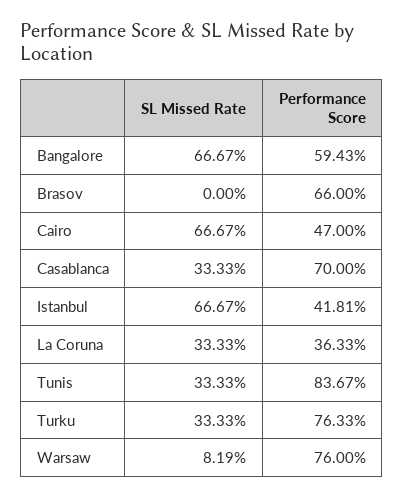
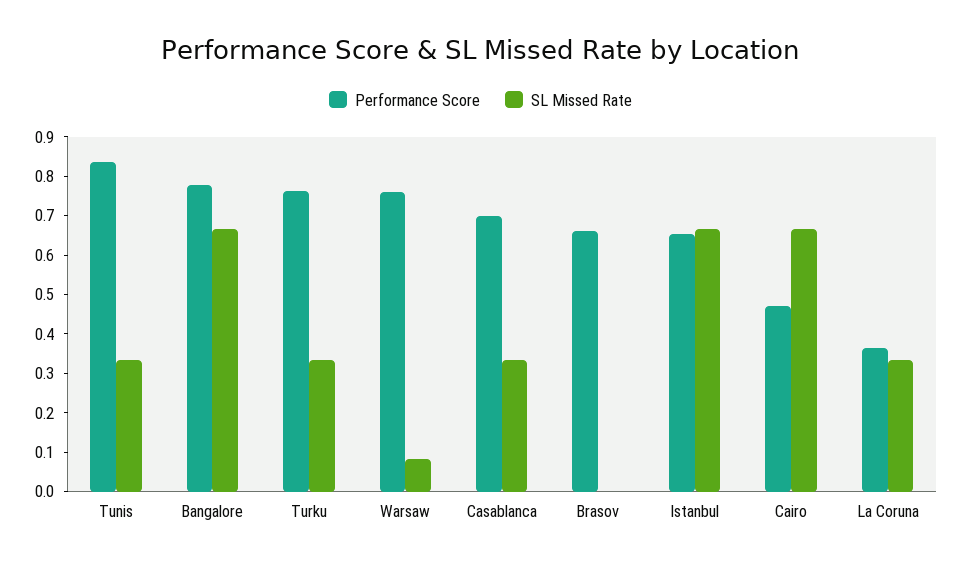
  {
    "SL Missed Rate": {
      "Bangalore": 0.6667,
      "Brasov": 0,
      "Cairo": 0.6667,
      "Casablanca": 0.3333,
      "Istanbul": 0.6667,
      "La Coruna": 0.3333,
      "Tunis": 0.3333,
      "Turku": 0.3333,
      "Warsaw": 0.0819
    },
    "Performance Score": {
-     "Bangalore": 0.5943,
+     "Bangalore": 0.775,
      "Brasov": 0.66,
      "Cairo": 0.47,
      "Casablanca": 0.7,
-     "Istanbul": 0.4181,
+     "Istanbul": 0.65,
      "La Coruna": 0.3633,
      "Tunis": 0.8367,
      "Turku": 0.7633,
      "Warsaw": 0.76
    }
  }

